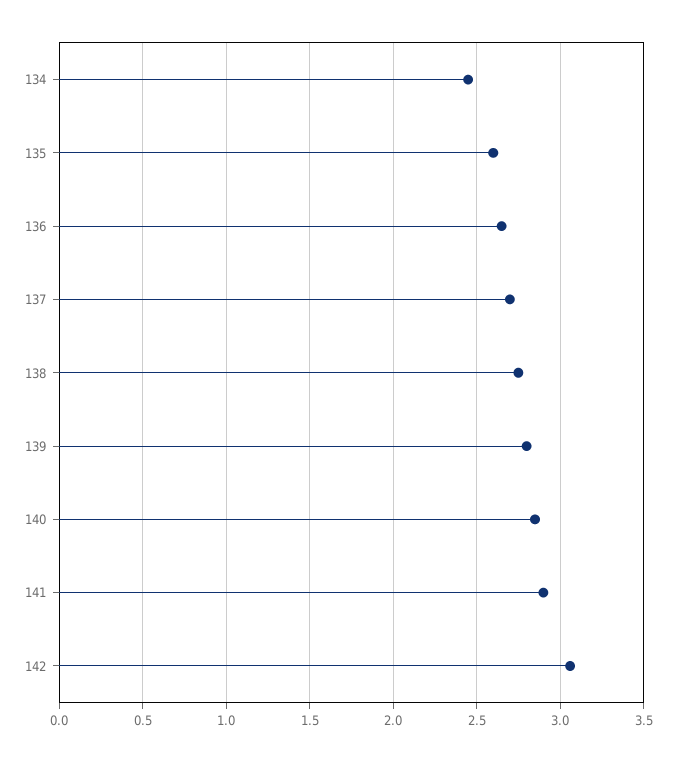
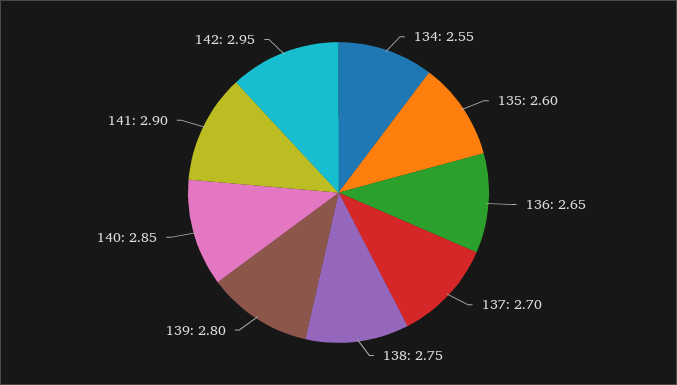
  {
-   "134": 2.45,
+   "134": 2.55,
    "135": 2.6,
    "136": 2.65,
    "137": 2.7,
    "138": 2.75,
    "139": 2.8,
    "140": 2.85,
    "141": 2.9,
-   "142": 3.05
+   "142": 2.95
  }

